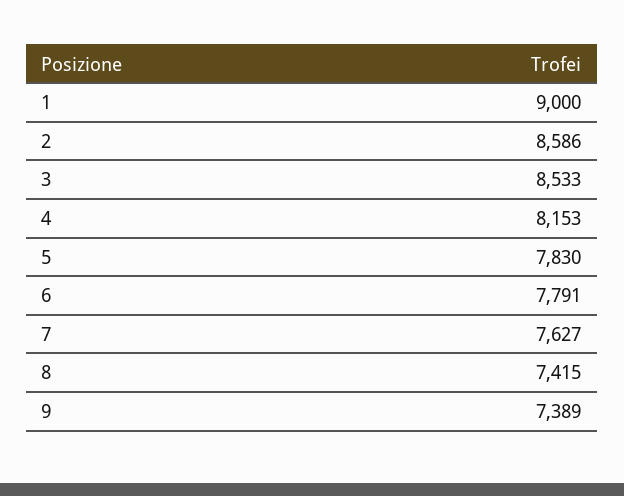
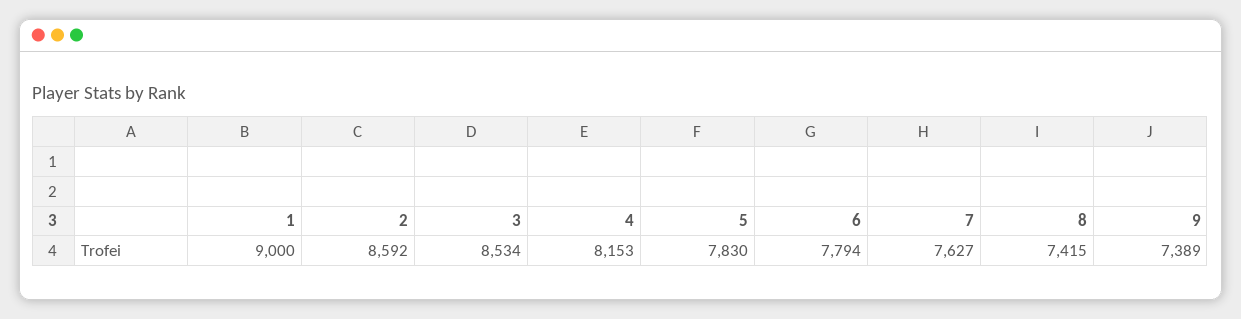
  {
    "1": 9000,
-   "2": 8586,
+   "2": 8592,
-   "3": 8533,
+   "3": 8534,
    "4": 8153,
    "5": 7830,
-   "6": 7791,
+   "6": 7794,
    "7": 7627,
    "8": 7415,
    "9": 7389
  }

